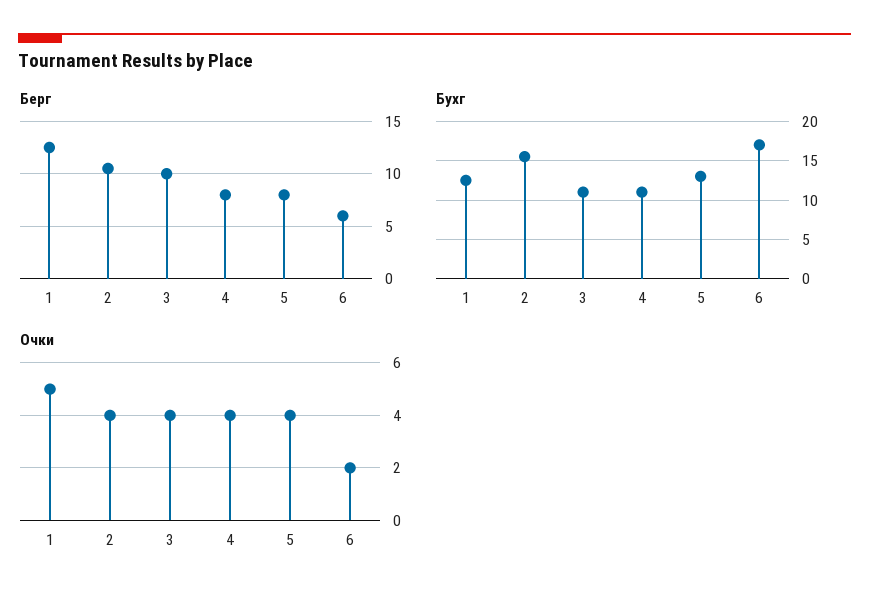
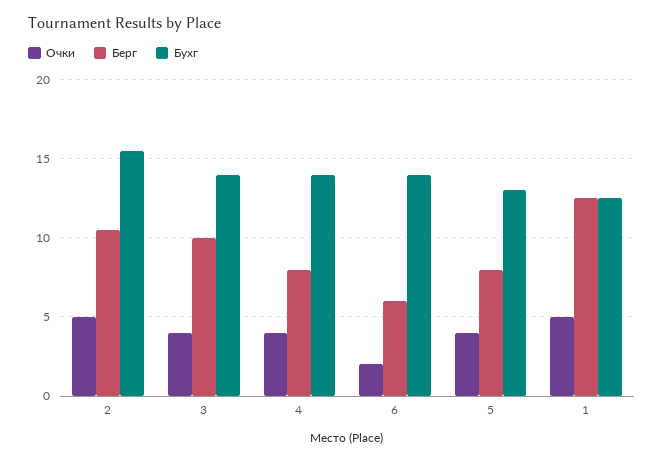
  {
    "Берг": {
      "1": 12.5,
      "2": 10.5,
      "3": 10,
      "4": 8,
      "5": 8,
      "6": 6
    },
    "Бухг": {
      "1": 12.5,
      "2": 15.5,
-     "3": 11,
+     "3": 14,
-     "4": 11,
+     "4": 14,
      "5": 13,
-     "6": 17
+     "6": 14
    },
    "Очки": {
      "1": 5,
-     "2": 4,
+     "2": 5,
      "3": 4,
      "4": 4,
      "5": 4,
      "6": 2
    }
  }

